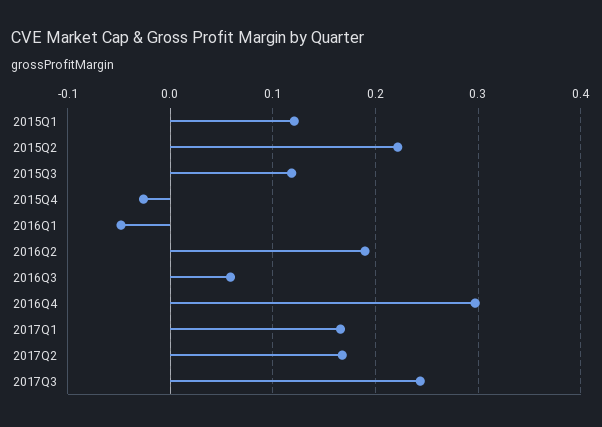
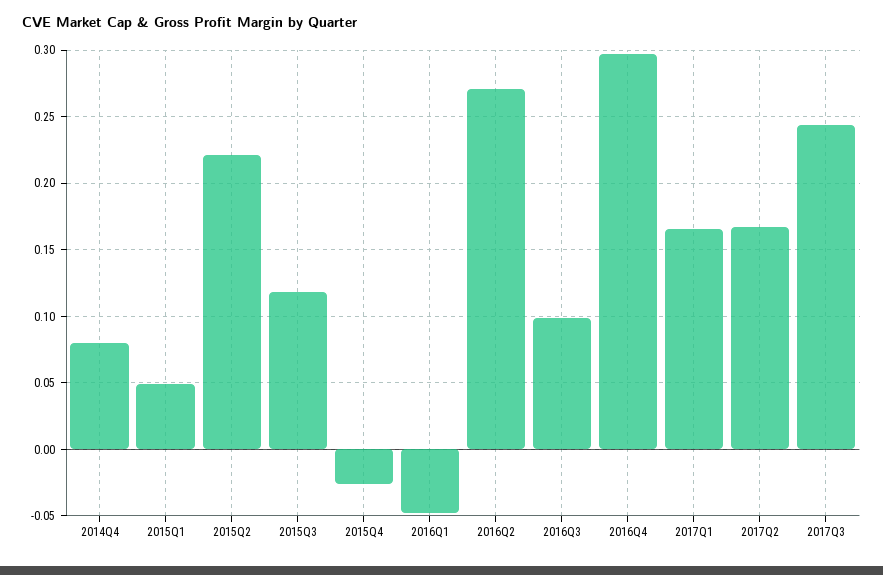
  {
-   "2015Q1": 0.12,
+   "2015Q1": 0.05,
    "2015Q2": 0.22,
    "2015Q3": 0.12,
    "2015Q4": -0.025,
    "2016Q1": -0.05,
-   "2016Q2": 0.19,
+   "2016Q2": 0.27,
-   "2016Q3": 0.06,
+   "2016Q3": 0.1,
    "2016Q4": 0.295,
    "2017Q1": 0.165,
    "2017Q2": 0.165,
-   "2017Q3": 0.245
+   "2017Q3": 0.245,
+   "2014Q4": 0.08
  }

